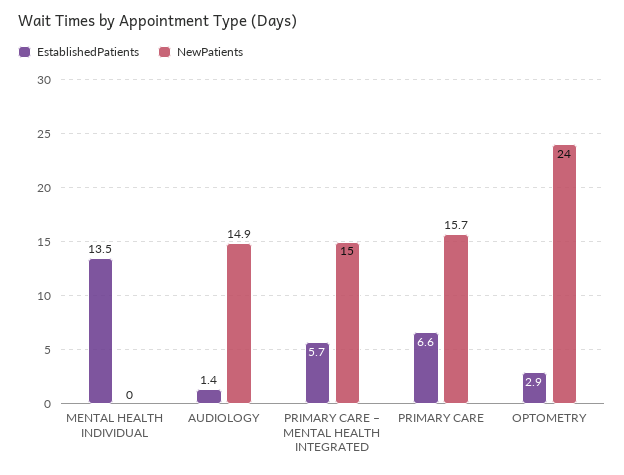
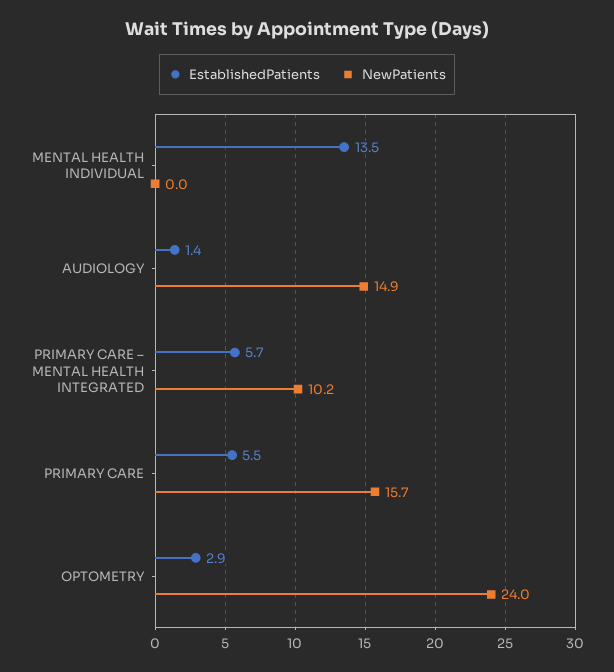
  {
    "EstablishedPatients": {
      "MENTAL HEALTH INDIVIDUAL": 13.5,
      "AUDIOLOGY": 1.4,
      "PRIMARY CARE – MENTAL HEALTH INTEGRATED": 5.7,
-     "PRIMARY CARE": 6.6,
+     "PRIMARY CARE": 5.5,
      "OPTOMETRY": 2.9
    },
    "NewPatients": {
      "MENTAL HEALTH INDIVIDUAL": 0,
      "AUDIOLOGY": 14.9,
-     "PRIMARY CARE – MENTAL HEALTH INTEGRATED": 15,
+     "PRIMARY CARE – MENTAL HEALTH INTEGRATED": 10.2,
      "PRIMARY CARE": 15.7,
      "OPTOMETRY": 24
    }
  }

